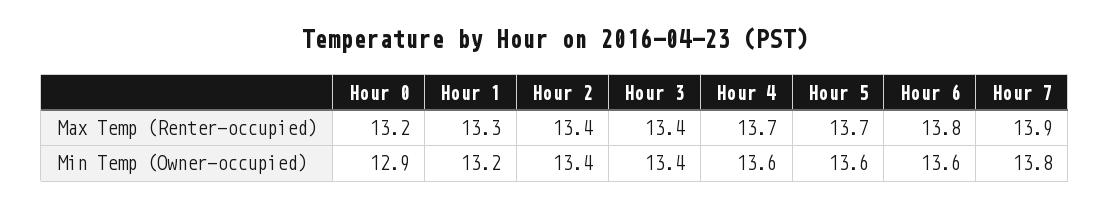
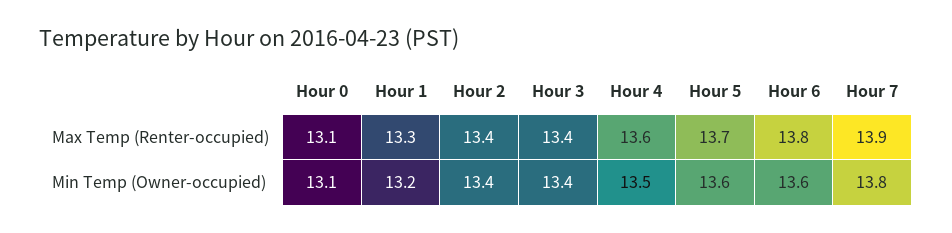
  {
    "Hour 0": {
-     "Max Temp (Renter-occupied)": 13.2,
+     "Max Temp (Renter-occupied)": 13.1,
-     "Min Temp (Owner-occupied)": 12.9
+     "Min Temp (Owner-occupied)": 13.1
    },
    "Hour 1": {
      "Max Temp (Renter-occupied)": 13.3,
      "Min Temp (Owner-occupied)": 13.2
    },
    "Hour 2": {
      "Max Temp (Renter-occupied)": 13.4,
      "Min Temp (Owner-occupied)": 13.4
    },
    "Hour 3": {
      "Max Temp (Renter-occupied)": 13.4,
      "Min Temp (Owner-occupied)": 13.4
    },
    "Hour 4": {
-     "Max Temp (Renter-occupied)": 13.7,
+     "Max Temp (Renter-occupied)": 13.6,
-     "Min Temp (Owner-occupied)": 13.6
+     "Min Temp (Owner-occupied)": 13.5
    },
    "Hour 5": {
      "Max Temp (Renter-occupied)": 13.7,
      "Min Temp (Owner-occupied)": 13.6
    },
    "Hour 6": {
      "Max Temp (Renter-occupied)": 13.8,
      "Min Temp (Owner-occupied)": 13.6
    },
    "Hour 7": {
      "Max Temp (Renter-occupied)": 13.9,
      "Min Temp (Owner-occupied)": 13.8
    }
  }

